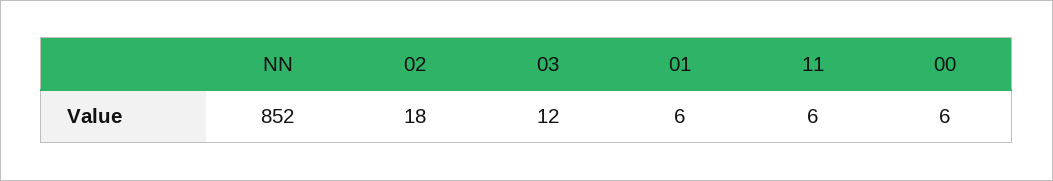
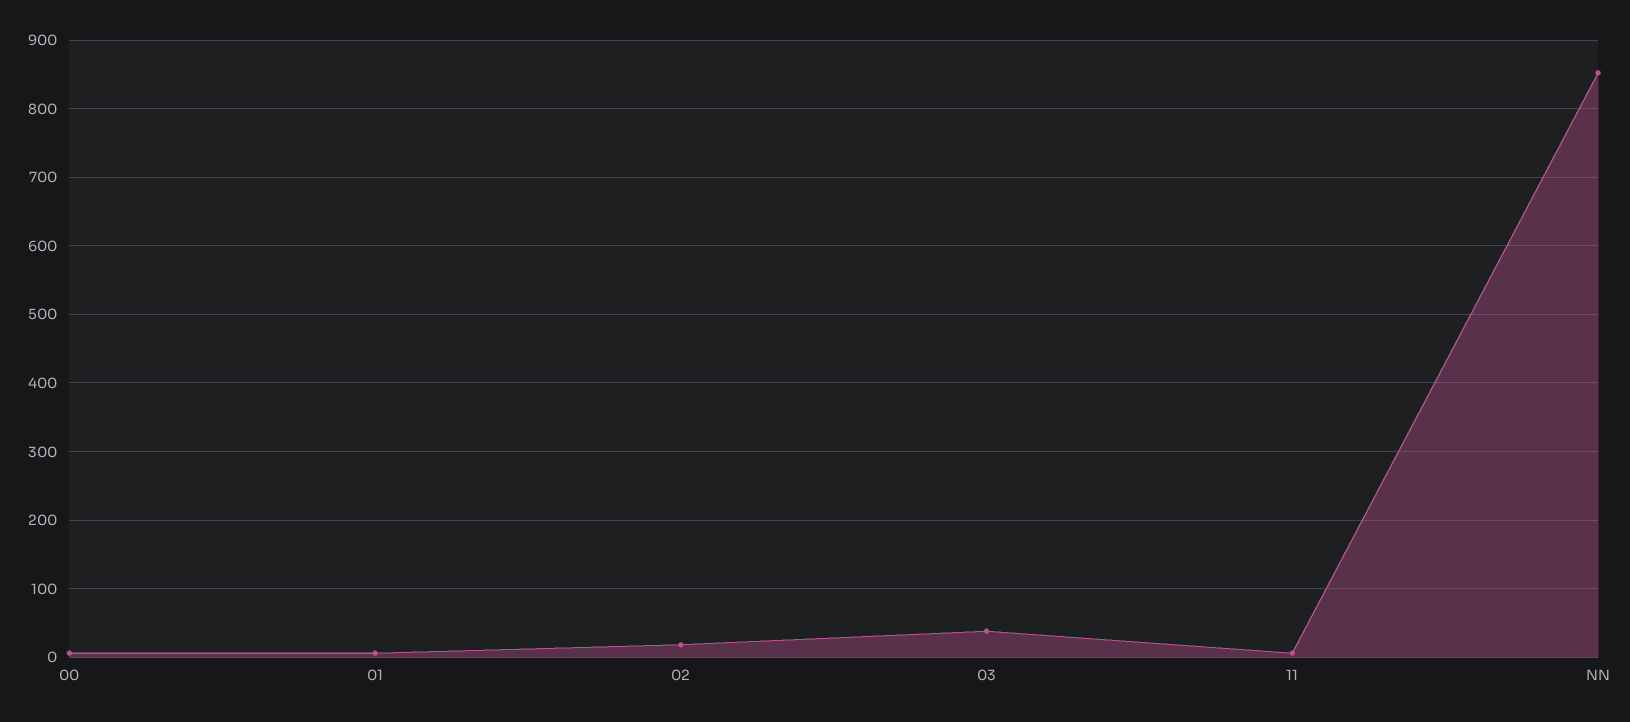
  {
    "NN": 852,
    "02": 18,
-   "03": 12,
+   "03": 40,
    "01": 6,
    "11": 6,
    "00": 6
  }

